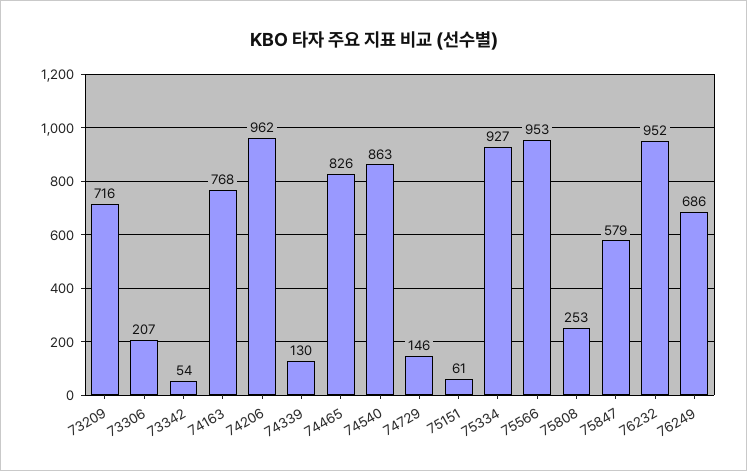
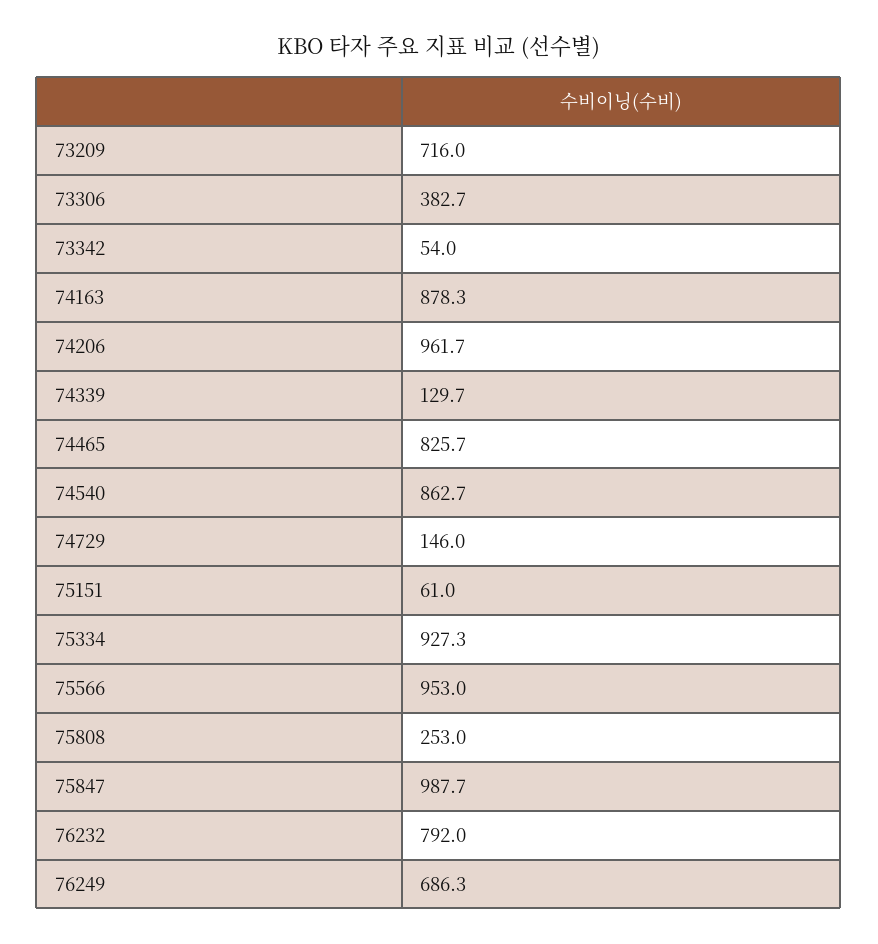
  {
    "73209": 716,
-   "73306": 207,
+   "73306": 382.7,
    "73342": 54,
-   "74163": 768,
+   "74163": 878.3,
    "74206": 961.7,
    "74339": 129.7,
    "74465": 825.7,
    "74540": 862.7,
    "74729": 146,
    "75151": 61,
    "75334": 927.3,
    "75566": 953,
    "75808": 253,
-   "75847": 579,
+   "75847": 987.7,
-   "76232": 952,
+   "76232": 792,
    "76249": 686.3
  }

